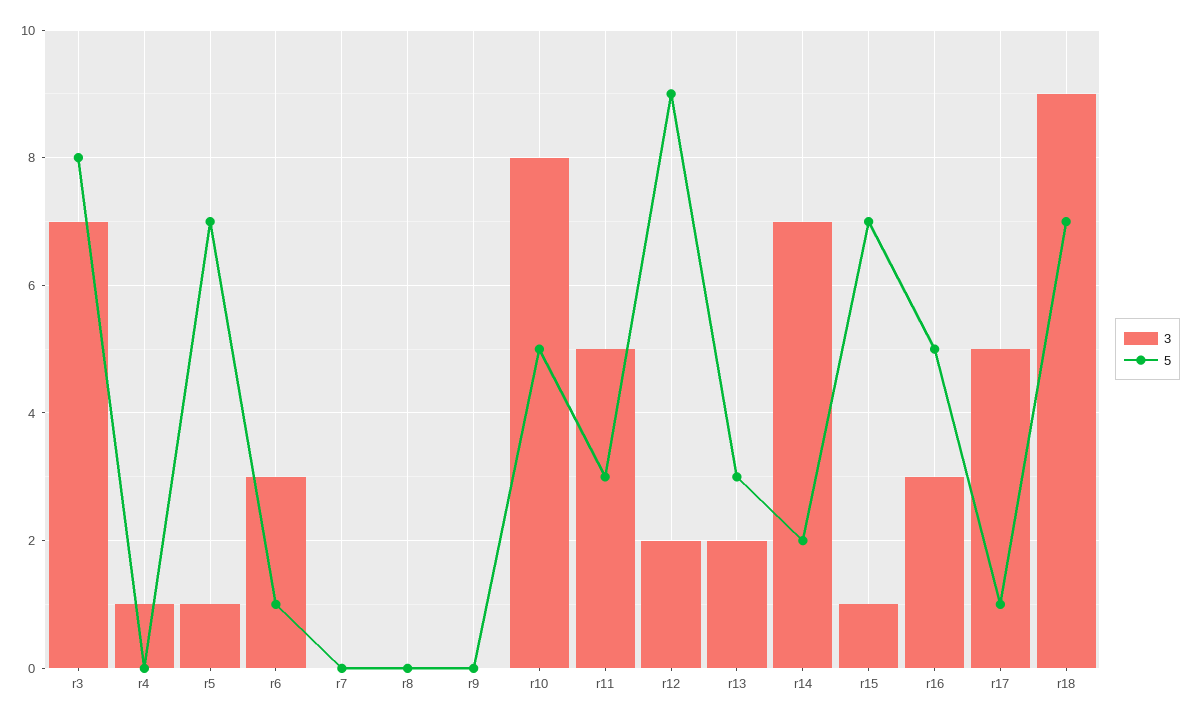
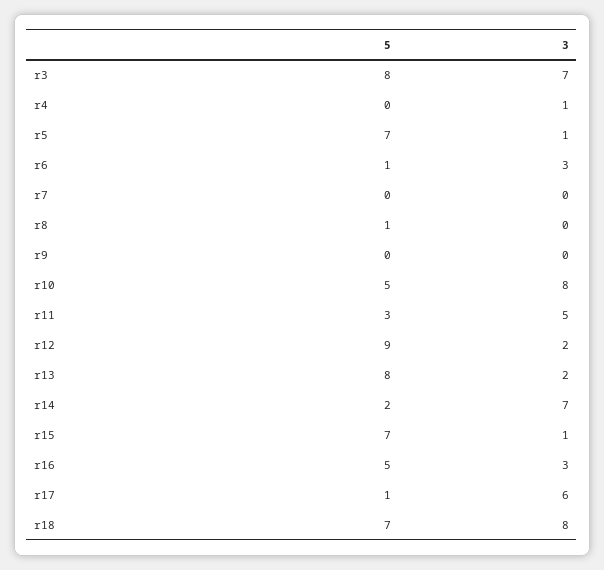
  {
    "3": {
      "r3": 7,
      "r4": 1,
      "r5": 1,
      "r6": 3,
      "r7": 0,
      "r8": 0,
      "r9": 0,
      "r10": 8,
      "r11": 5,
      "r12": 2,
      "r13": 2,
      "r14": 7,
      "r15": 1,
      "r16": 3,
-     "r17": 5,
+     "r17": 6,
-     "r18": 9
+     "r18": 8
    },
    "5": {
      "r3": 8,
      "r4": 0,
      "r5": 7,
      "r6": 1,
      "r7": 0,
-     "r8": 0,
+     "r8": 1,
      "r9": 0,
      "r10": 5,
      "r11": 3,
      "r12": 9,
-     "r13": 3,
+     "r13": 8,
      "r14": 2,
      "r15": 7,
      "r16": 5,
      "r17": 1,
      "r18": 7
    }
  }

